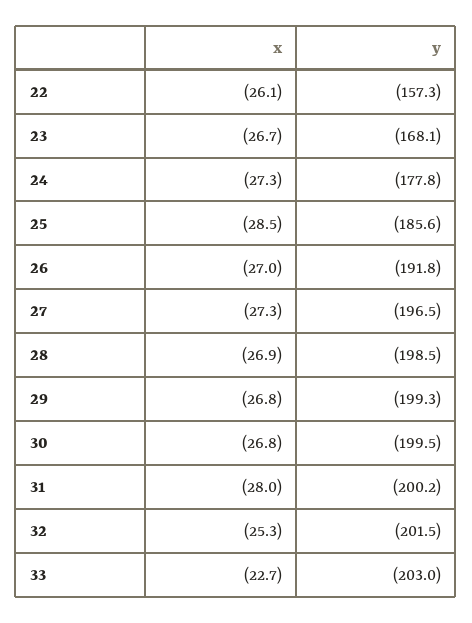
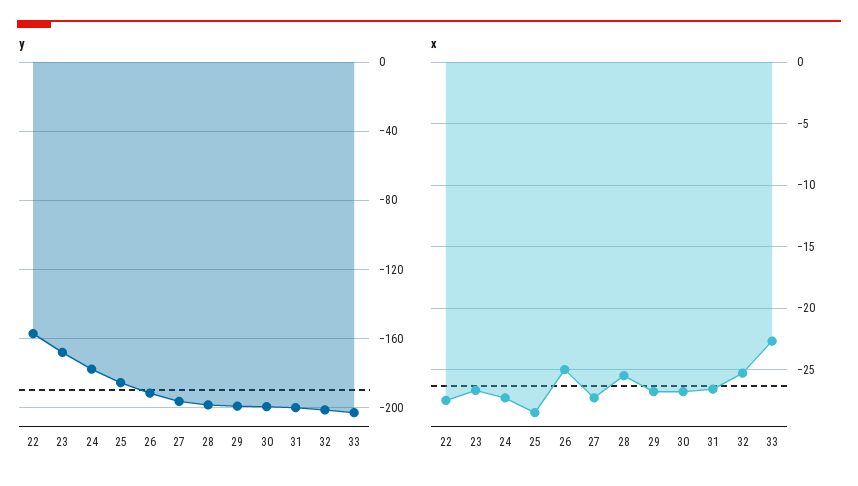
  {
    "x": {
-     "22": -26.1,
+     "22": -27.5,
      "23": -26.7,
      "24": -27.3,
      "25": -28.5,
-     "26": -27,
+     "26": -25,
      "27": -27.3,
-     "28": -26.9,
+     "28": -25.5,
      "29": -26.8,
      "30": -26.8,
-     "31": -28,
+     "31": -26.5,
      "32": -25.3,
      "33": -22.7
    },
    "y": {
      "22": -157.3,
      "23": -168.1,
      "24": -177.8,
      "25": -185.6,
      "26": -191.8,
      "27": -196.5,
      "28": -198.5,
      "29": -199.3,
      "30": -199.5,
      "31": -200.2,
      "32": -201.5,
      "33": -203
    }
  }

